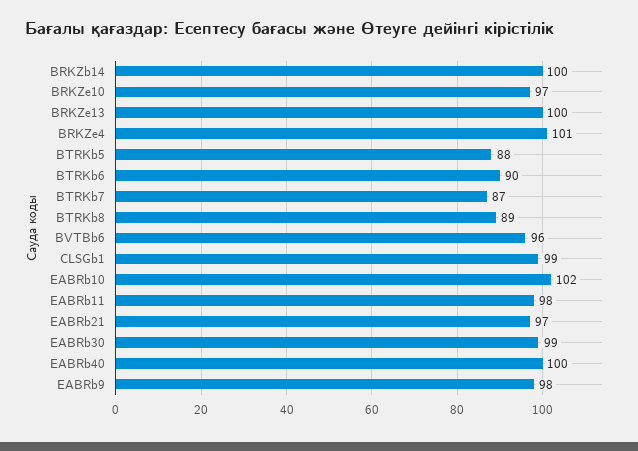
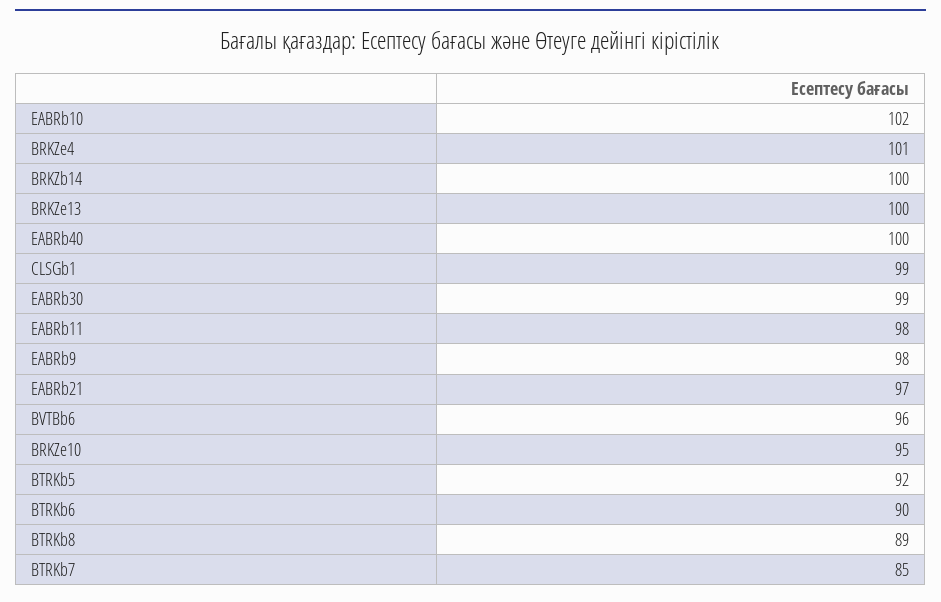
  {
    "BRKZb14": 100,
-   "BRKZe10": 97,
+   "BRKZe10": 95,
    "BRKZe13": 100,
    "BRKZe4": 101,
-   "BTRKb5": 88,
+   "BTRKb5": 92,
    "BTRKb6": 90,
-   "BTRKb7": 87,
+   "BTRKb7": 85,
    "BTRKb8": 89,
    "BVTBb6": 96,
    "CLSGb1": 99,
    "EABRb10": 102,
    "EABRb11": 98,
    "EABRb21": 97,
    "EABRb30": 99,
    "EABRb40": 100,
    "EABRb9": 98
  }

